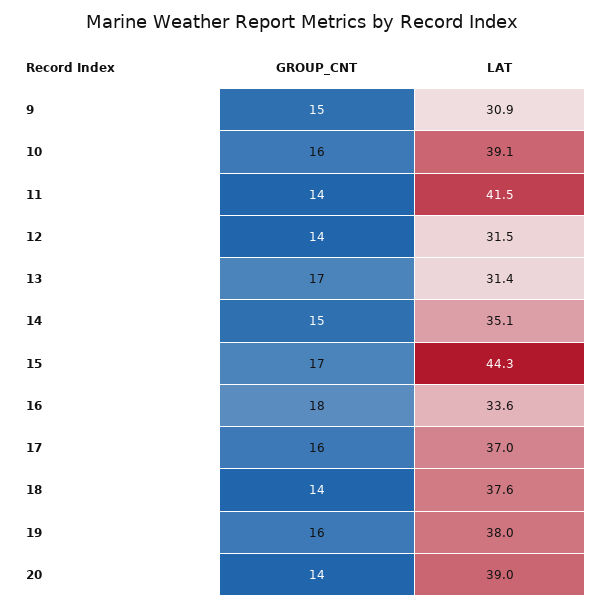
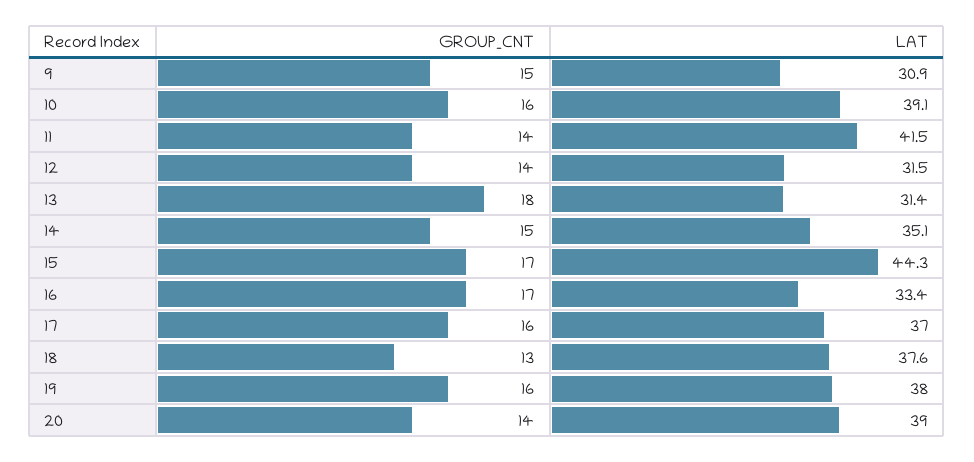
  {
    "GROUP_CNT": {
      "9": 15,
      "10": 16,
      "11": 14,
      "12": 14,
-     "13": 17,
+     "13": 18,
      "14": 15,
      "15": 17,
-     "16": 18,
+     "16": 17,
      "17": 16,
-     "18": 14,
+     "18": 13,
      "19": 16,
      "20": 14
    },
    "LAT": {
      "9": 30.9,
      "10": 39.1,
      "11": 41.5,
      "12": 31.5,
      "13": 31.4,
      "14": 35.1,
      "15": 44.3,
-     "16": 33.6,
+     "16": 33.4,
      "17": 37,
      "18": 37.6,
      "19": 38,
      "20": 39
    }
  }

